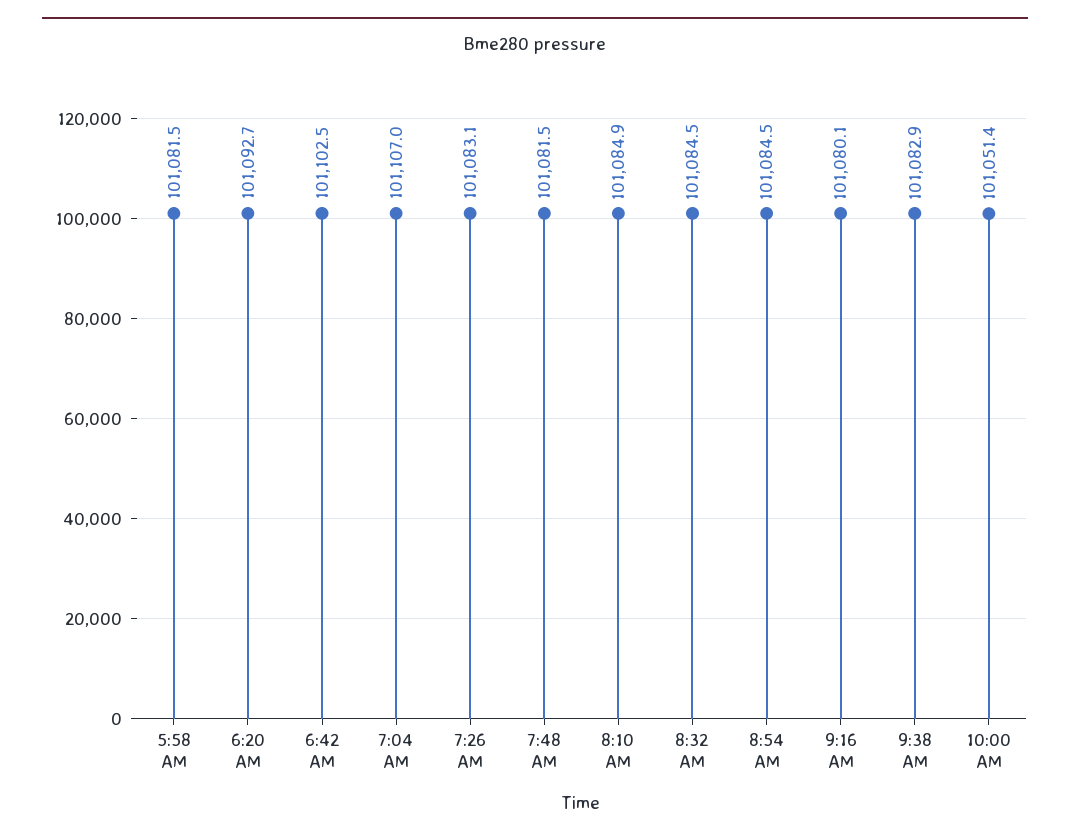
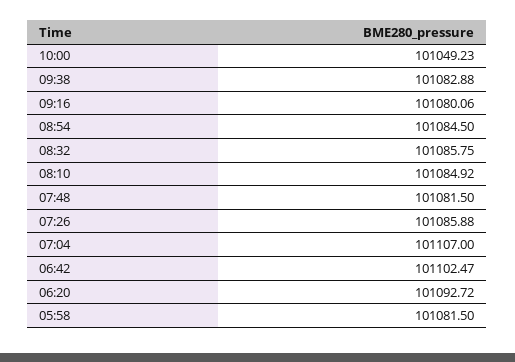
  {
    "5:58 AM": 101081.5,
    "6:20 AM": 101092.72,
    "6:42 AM": 101102.47,
    "7:04 AM": 101107,
-   "7:26 AM": 101083.1,
+   "7:26 AM": 101085.88,
    "7:48 AM": 101081.5,
    "8:10 AM": 101084.92,
-   "8:32 AM": 101084.5,
+   "8:32 AM": 101085.75,
    "8:54 AM": 101084.5,
    "9:16 AM": 101080.06,
    "9:38 AM": 101082.88,
-   "10:00 AM": 101051.4
+   "10:00 AM": 101049.23
  }

